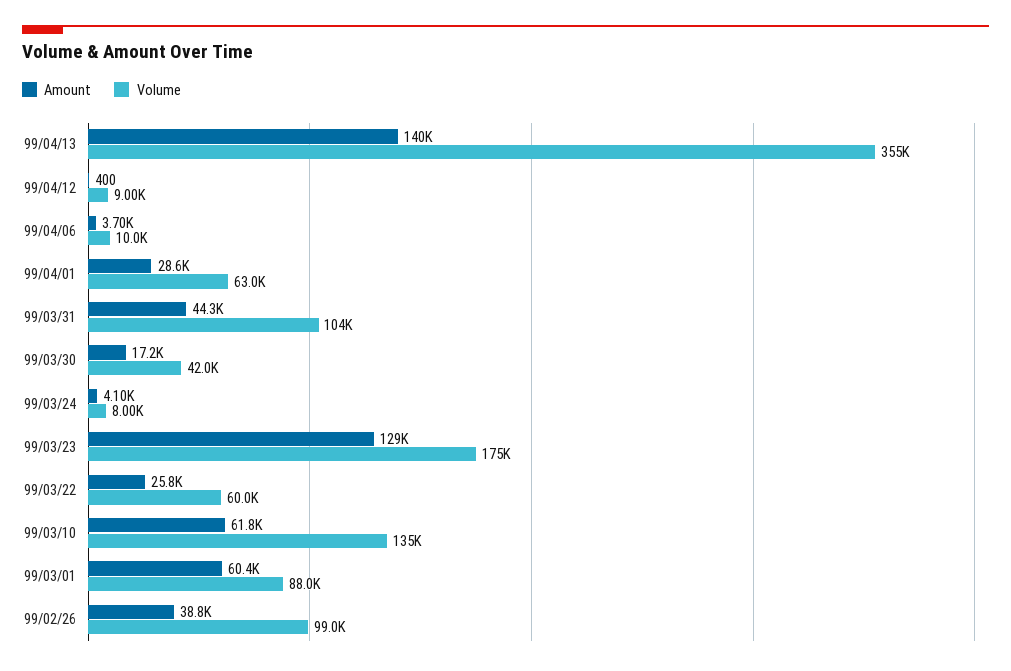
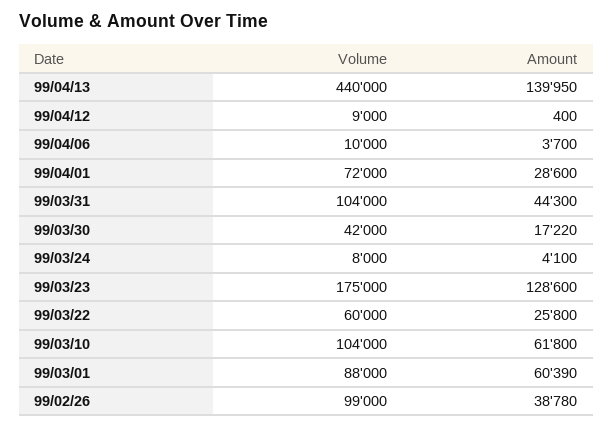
  {
    "Amount": {
      "99/04/13": 139950,
      "99/04/12": 400,
      "99/04/06": 3700,
      "99/04/01": 28600,
      "99/03/31": 44300,
      "99/03/30": 17220,
      "99/03/24": 4100,
      "99/03/23": 128600,
      "99/03/22": 25800,
      "99/03/10": 61800,
      "99/03/01": 60390,
      "99/02/26": 38780
    },
    "Volume": {
-     "99/04/13": 355000,
+     "99/04/13": 440000,
      "99/04/12": 9000,
      "99/04/06": 10000,
-     "99/04/01": 63000,
+     "99/04/01": 72000,
      "99/03/31": 104000,
      "99/03/30": 42000,
      "99/03/24": 8000,
      "99/03/23": 175000,
      "99/03/22": 60000,
-     "99/03/10": 135000,
+     "99/03/10": 104000,
      "99/03/01": 88000,
      "99/02/26": 99000
    }
  }

